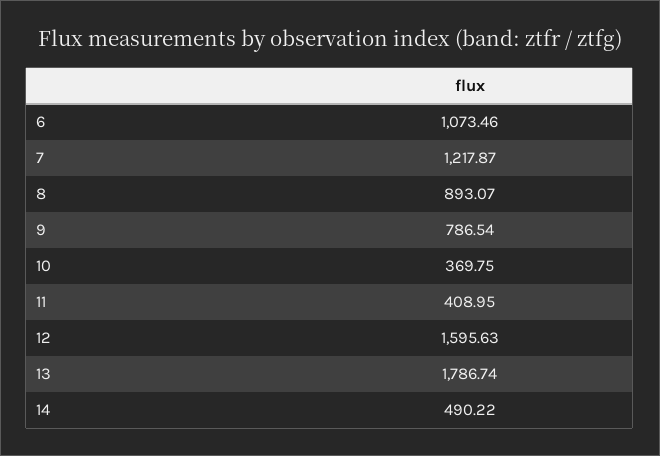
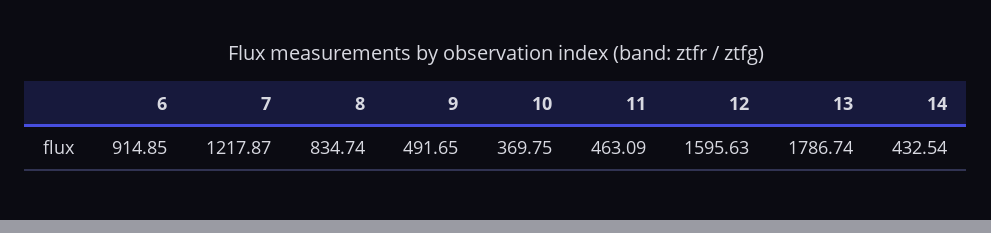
  {
-   "6": 1073.46,
+   "6": 914.85,
    "7": 1217.87,
-   "8": 893.07,
+   "8": 834.74,
-   "9": 786.54,
+   "9": 491.65,
    "10": 369.75,
-   "11": 408.95,
+   "11": 463.09,
    "12": 1595.63,
    "13": 1786.74,
-   "14": 490.22
+   "14": 432.54
  }

